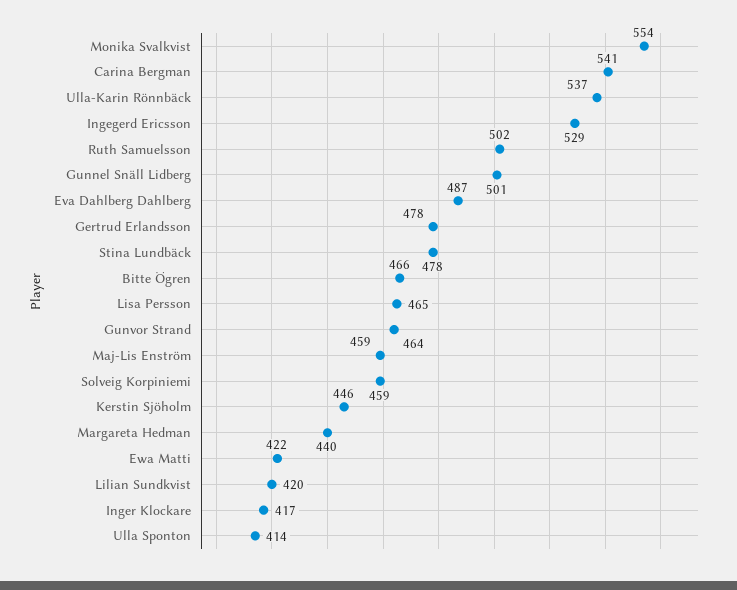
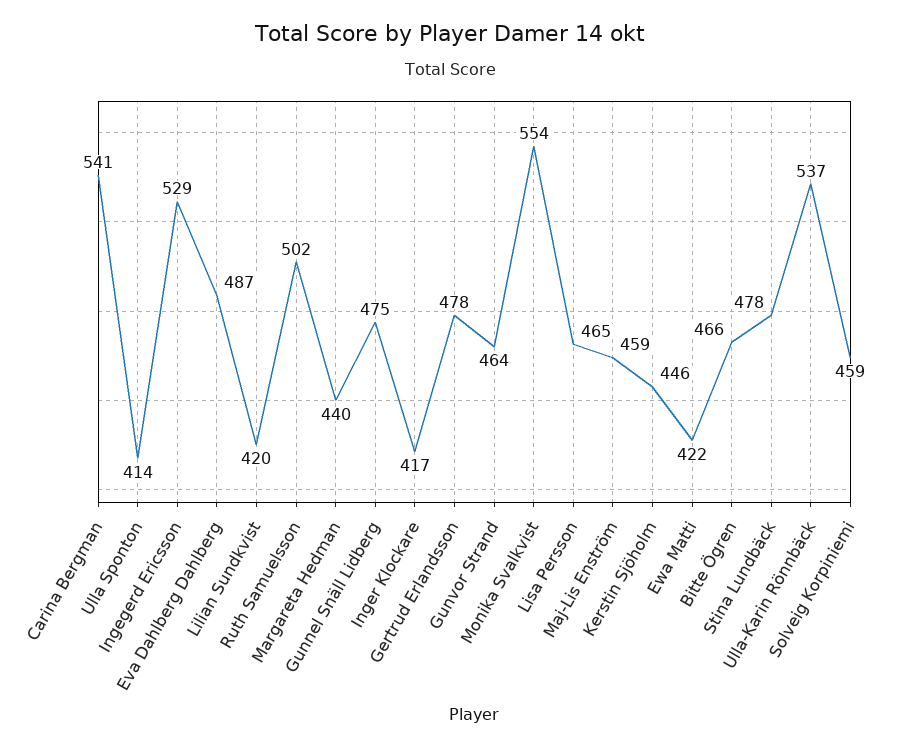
  {
    "Monika Svalkvist": 554,
    "Carina Bergman": 541,
    "Ulla-Karin Rönnbäck": 537,
    "Ingegerd Ericsson": 529,
    "Ruth Samuelsson": 502,
-   "Gunnel Snäll Lidberg": 501,
+   "Gunnel Snäll Lidberg": 475,
    "Eva Dahlberg Dahlberg": 487,
    "Gertrud Erlandsson": 478,
    "Stina Lundbäck": 478,
    "Bitte Ögren": 466,
    "Lisa Persson": 465,
    "Gunvor Strand": 464,
    "Maj-Lis Enström": 459,
    "Solveig Korpiniemi": 459,
    "Kerstin Sjöholm": 446,
    "Margareta Hedman": 440,
    "Ewa Matti": 422,
    "Lilian Sundkvist": 420,
    "Inger Klockare": 417,
    "Ulla Sponton": 414
  }

